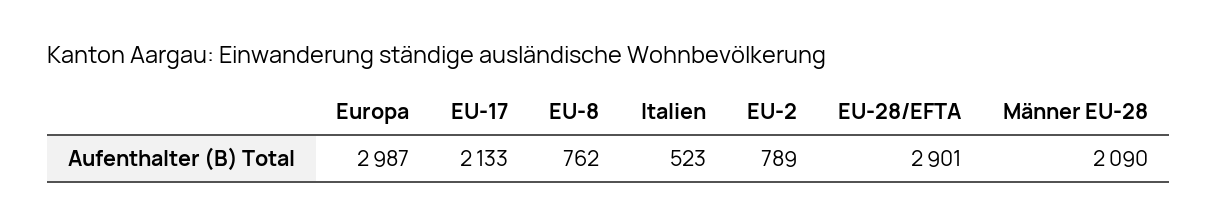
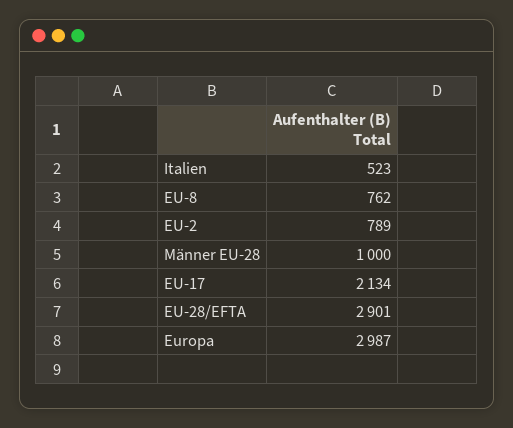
  {
    "Europa": 2987,
-   "EU-17": 2133,
+   "EU-17": 2134,
    "EU-8": 762,
    "Italien": 523,
    "EU-2": 789,
    "EU-28/EFTA": 2901,
-   "Männer EU-28": 2090
+   "Männer EU-28": 1000
  }

